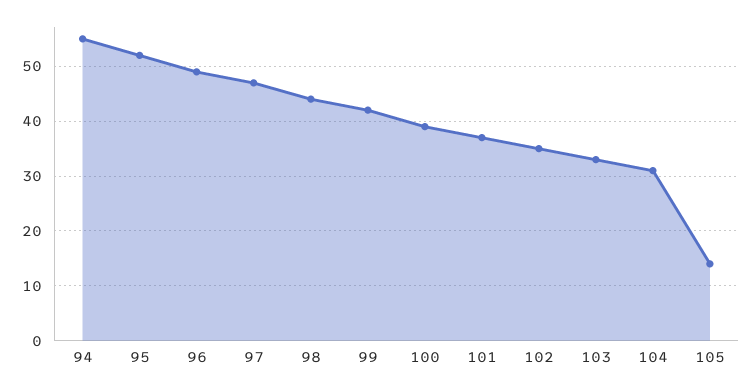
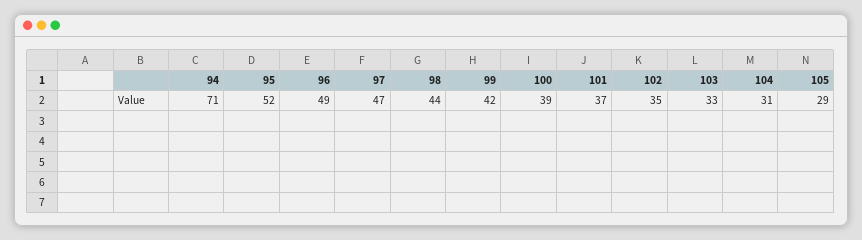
  {
-   "94": 55,
+   "94": 71,
    "95": 52,
    "96": 49,
    "97": 47,
    "98": 44,
    "99": 42,
    "100": 39,
    "101": 37,
    "102": 35,
    "103": 33,
    "104": 31,
-   "105": 15
+   "105": 29
  }

